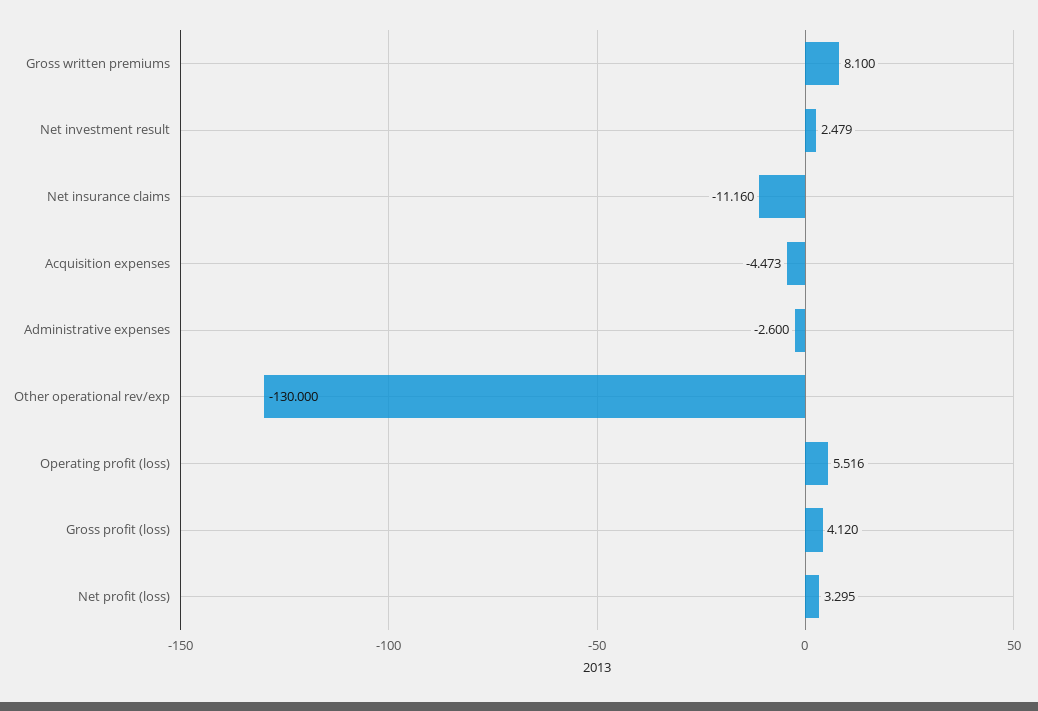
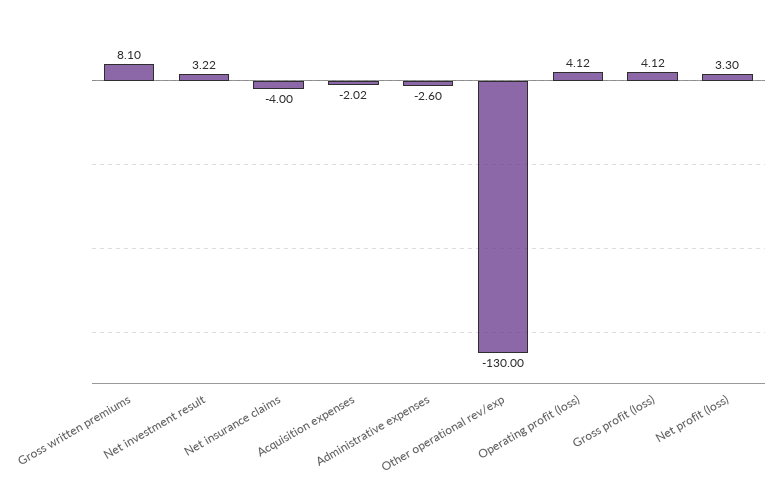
  {
    "Gross written premiums": 8.1,
-   "Net investment result": 2.479,
+   "Net investment result": 3.22,
-   "Net insurance claims": -11.16,
+   "Net insurance claims": -4,
-   "Acquisition expenses": -4.473,
+   "Acquisition expenses": -2.02,
    "Administrative expenses": -2.6,
    "Other operational rev/exp": -130,
-   "Operating profit (loss)": 5.516,
+   "Operating profit (loss)": 4.12,
    "Gross profit (loss)": 4.12,
    "Net profit (loss)": 3.295
  }

